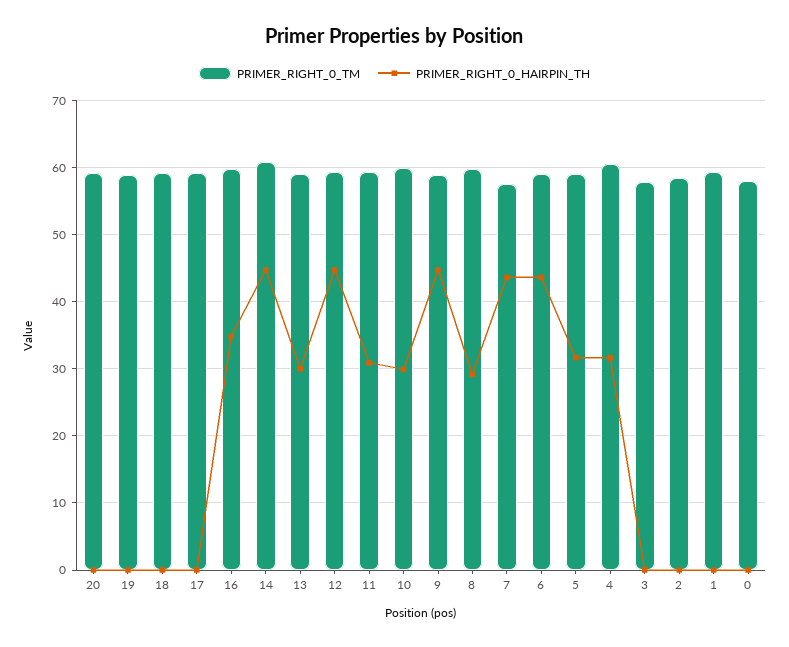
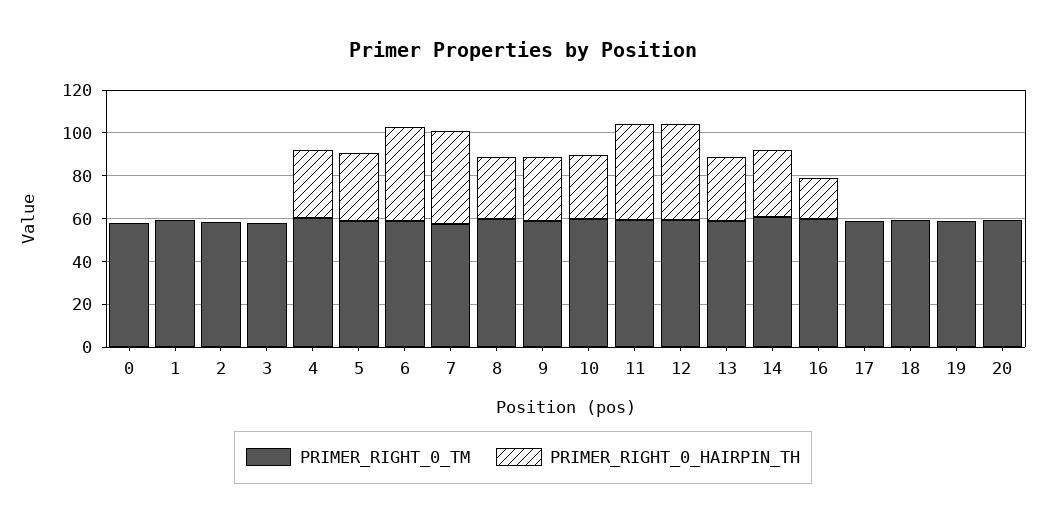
  {
    "PRIMER_RIGHT_0_TM": {
      "20": 59,
      "19": 59,
      "18": 59,
      "17": 59,
      "16": 60,
      "14": 61,
      "13": 59,
      "12": 59,
      "11": 59,
      "10": 60,
      "9": 59,
      "8": 60,
      "7": 58,
      "6": 59,
      "5": 59,
      "4": 60,
      "3": 58,
      "2": 58,
      "1": 59,
      "0": 58
    },
    "PRIMER_RIGHT_0_HAIRPIN_TH": {
      "20": 0,
      "19": 0,
      "18": 0,
      "17": 0,
-     "16": 35,
+     "16": 20,
-     "14": 45,
+     "14": 30,
      "13": 30,
      "12": 45,
-     "11": 31,
+     "11": 45,
      "10": 30,
-     "9": 45,
+     "9": 30,
      "8": 29,
      "7": 44,
      "6": 44,
      "5": 32,
      "4": 32,
      "3": 0,
      "2": 0,
      "1": 0,
      "0": 0
    }
  }

